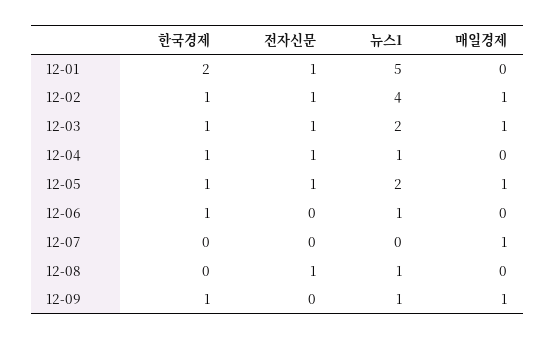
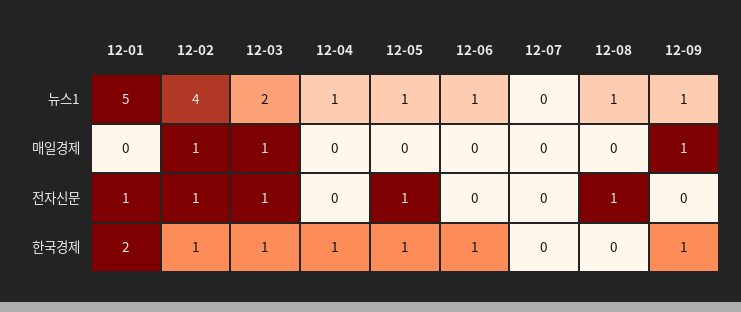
  {
    "한국경제": {
      "12-01": 2,
      "12-02": 1,
      "12-03": 1,
      "12-04": 1,
      "12-05": 1,
      "12-06": 1,
      "12-07": 0,
      "12-08": 0,
      "12-09": 1
    },
    "전자신문": {
      "12-01": 1,
      "12-02": 1,
      "12-03": 1,
-     "12-04": 1,
+     "12-04": 0,
      "12-05": 1,
      "12-06": 0,
      "12-07": 0,
      "12-08": 1,
      "12-09": 0
    },
    "뉴스1": {
      "12-01": 5,
      "12-02": 4,
      "12-03": 2,
      "12-04": 1,
-     "12-05": 2,
+     "12-05": 1,
      "12-06": 1,
      "12-07": 0,
      "12-08": 1,
      "12-09": 1
    },
    "매일경제": {
      "12-01": 0,
      "12-02": 1,
      "12-03": 1,
      "12-04": 0,
-     "12-05": 1,
+     "12-05": 0,
      "12-06": 0,
-     "12-07": 1,
+     "12-07": 0,
      "12-08": 0,
      "12-09": 1
    }
  }

